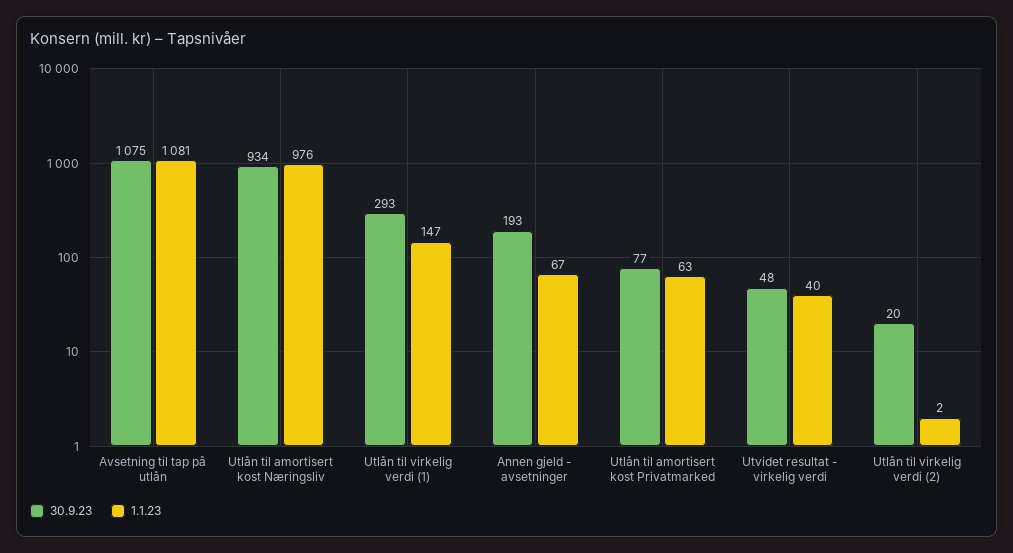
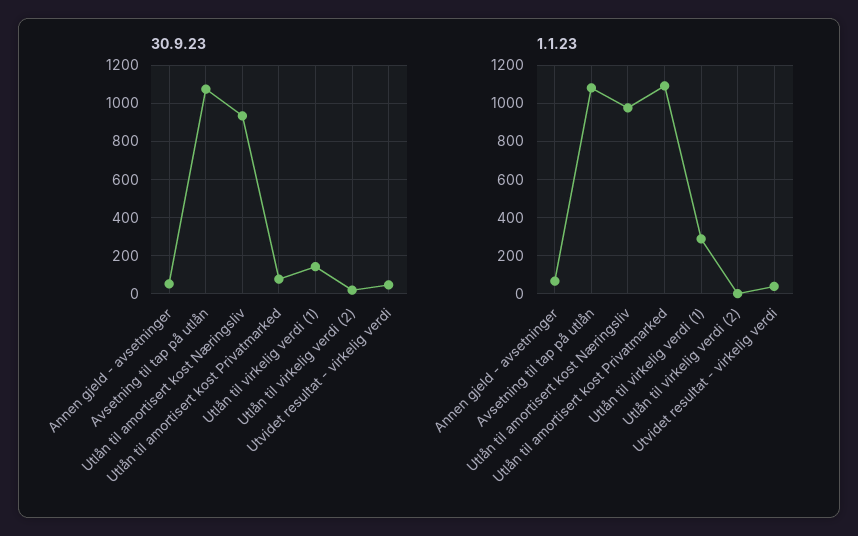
  {
    "30.9.23": {
      "Avsetning til tap på utlån": 1075,
      "Utlån til amortisert kost Næringsliv": 934,
-     "Utlån til virkelig verdi (1)": 293,
+     "Utlån til virkelig verdi (1)": 150,
-     "Annen gjeld - avsetninger": 193,
+     "Annen gjeld - avsetninger": 50,
      "Utlån til amortisert kost Privatmarked": 77,
      "Utvidet resultat - virkelig verdi": 48,
      "Utlån til virkelig verdi (2)": 20
    },
    "1.1.23": {
      "Avsetning til tap på utlån": 1081,
      "Utlån til amortisert kost Næringsliv": 976,
-     "Utlån til virkelig verdi (1)": 147,
+     "Utlån til virkelig verdi (1)": 300,
      "Annen gjeld - avsetninger": 67,
-     "Utlån til amortisert kost Privatmarked": 63,
+     "Utlån til amortisert kost Privatmarked": 1100,
      "Utvidet resultat - virkelig verdi": 40,
      "Utlån til virkelig verdi (2)": 2
    }
  }

